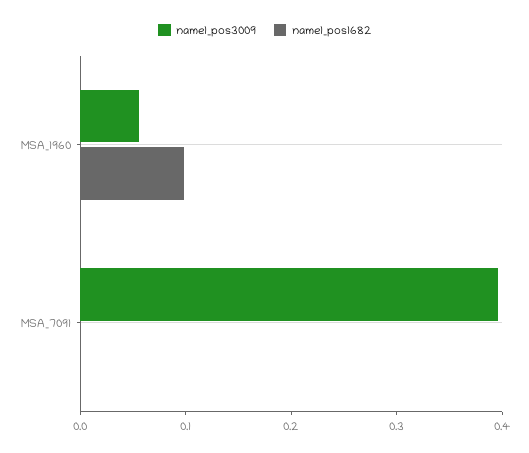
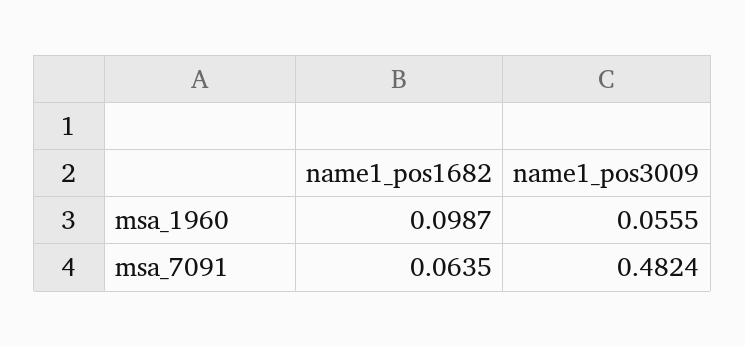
  {
    "name1_pos3009": {
      "MSA_1960": 0.0555,
-     "MSA_7091": 0.4
+     "MSA_7091": 0.4824
    },
    "name1_pos1682": {
      "MSA_1960": 0.0987,
-     "MSA_7091": 0
+     "MSA_7091": 0.0635
    }
  }

